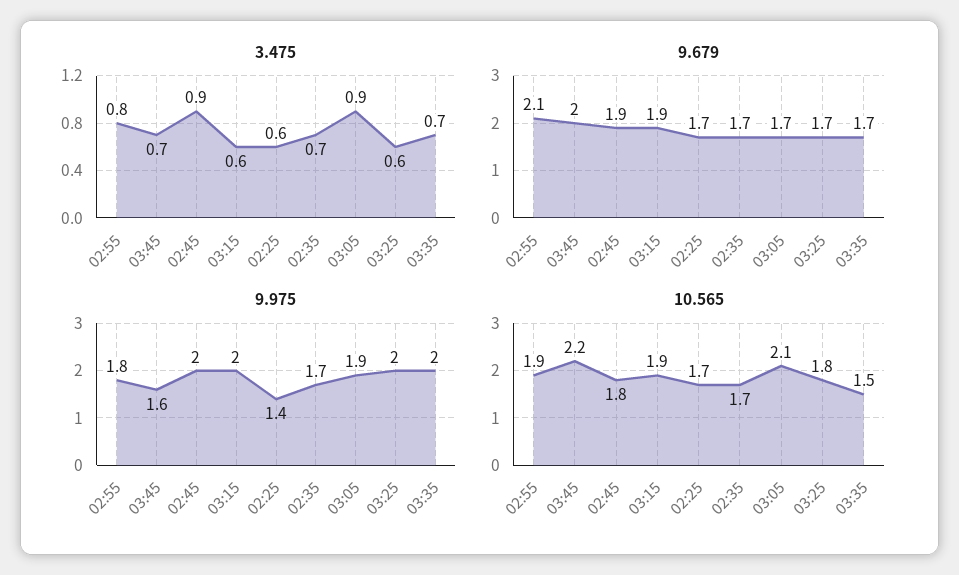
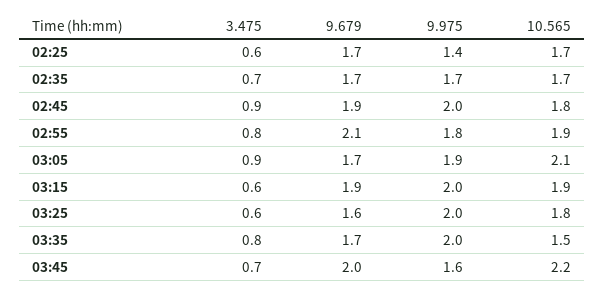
  {
    "3.475": {
      "02:55": 0.8,
      "03:45": 0.7,
      "02:45": 0.9,
      "03:15": 0.6,
      "02:25": 0.6,
      "02:35": 0.7,
      "03:05": 0.9,
      "03:25": 0.6,
-     "03:35": 0.7
+     "03:35": 0.8
    },
    "9.679": {
      "02:55": 2.1,
      "03:45": 2,
      "02:45": 1.9,
      "03:15": 1.9,
      "02:25": 1.7,
      "02:35": 1.7,
      "03:05": 1.7,
-     "03:25": 1.7,
+     "03:25": 1.6,
      "03:35": 1.7
    },
    "9.975": {
      "02:55": 1.8,
      "03:45": 1.6,
      "02:45": 2,
      "03:15": 2,
      "02:25": 1.4,
      "02:35": 1.7,
      "03:05": 1.9,
      "03:25": 2,
      "03:35": 2
    },
    "10.565": {
      "02:55": 1.9,
      "03:45": 2.2,
      "02:45": 1.8,
      "03:15": 1.9,
      "02:25": 1.7,
      "02:35": 1.7,
      "03:05": 2.1,
      "03:25": 1.8,
      "03:35": 1.5
    }
  }

